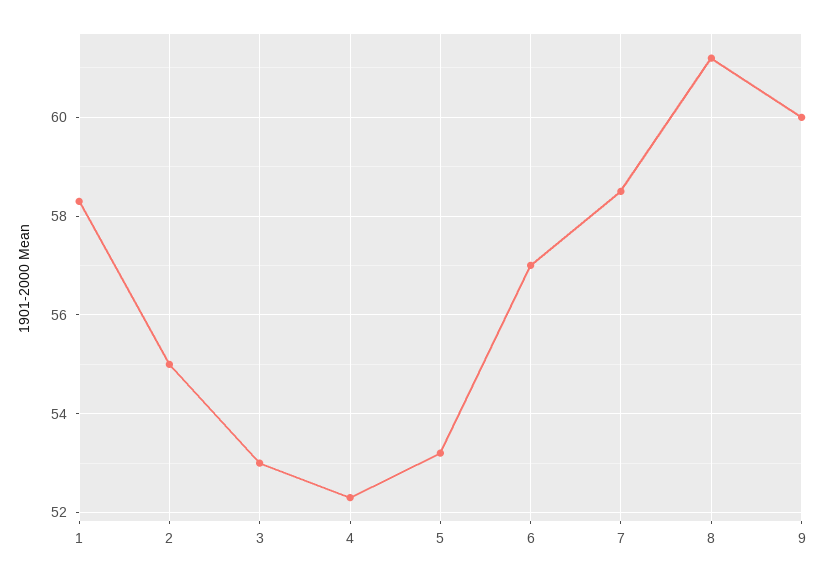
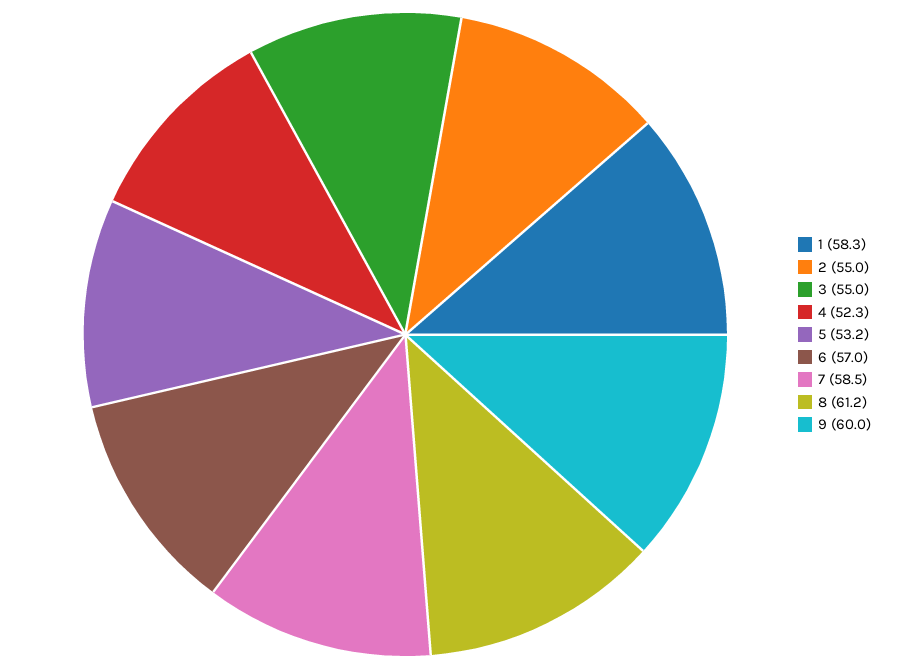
  {
    "1": 58.3,
    "2": 55,
-   "3": 53,
+   "3": 55,
    "4": 52.3,
    "5": 53.2,
    "6": 57,
    "7": 58.5,
    "8": 61.2,
    "9": 60
  }

